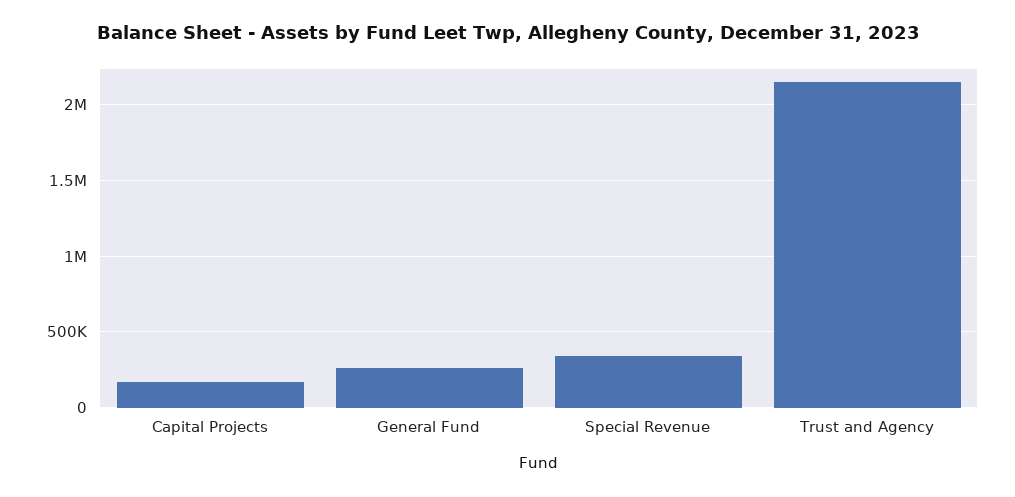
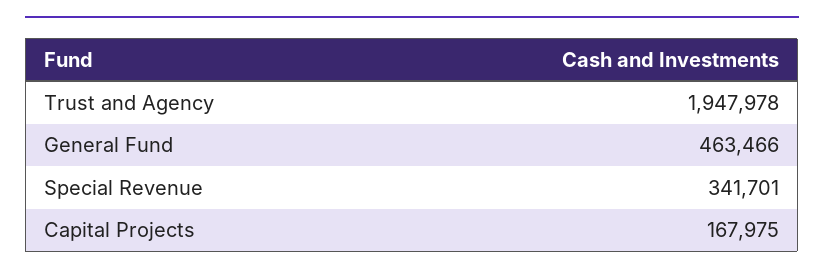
  {
    "Capital Projects": 167975,
-   "General Fund": 250000,
+   "General Fund": 463466,
    "Special Revenue": 341701,
-   "Trust and Agency": 2150000
+   "Trust and Agency": 1947978
  }

